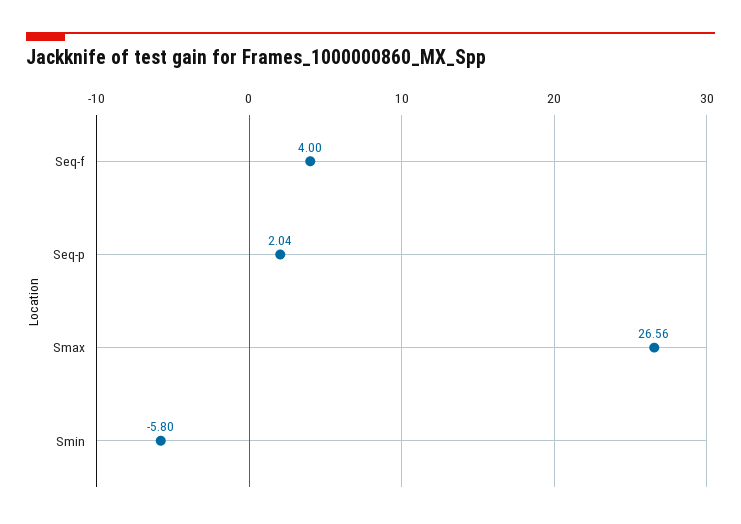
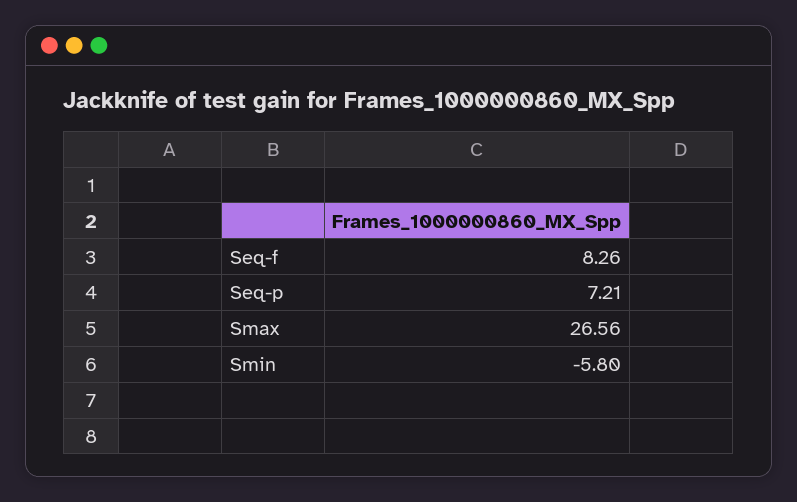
  {
-   "Seq-f": 4,
+   "Seq-f": 8.26,
-   "Seq-p": 2.04,
+   "Seq-p": 7.21,
    "Smax": 26.56,
    "Smin": -5.8
  }

